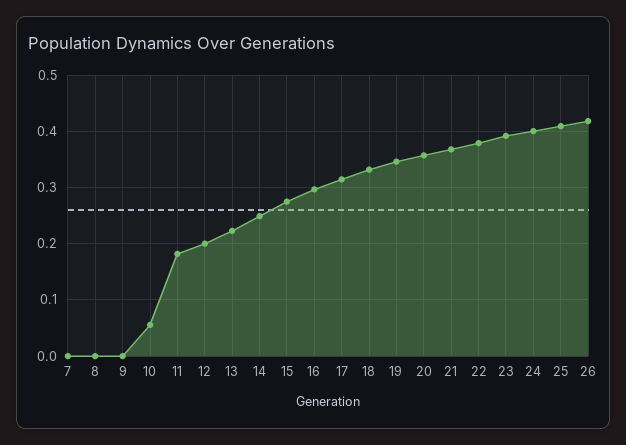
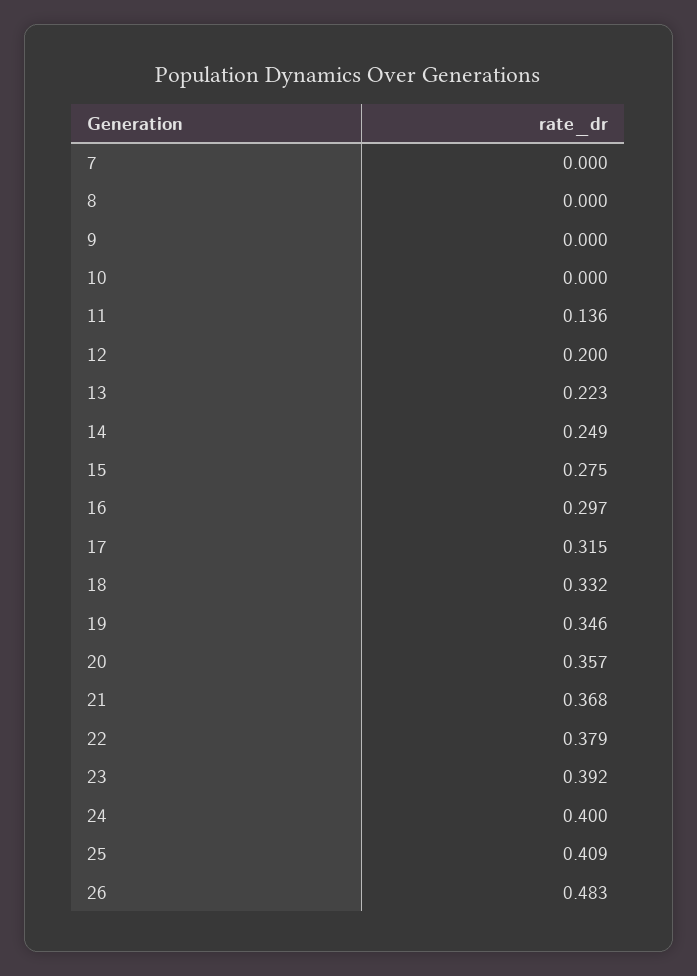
  {
    "7": 0,
    "8": 0,
    "9": 0,
-   "10": 0.06,
+   "10": 0,
-   "11": 0.18,
+   "11": 0.136,
    "12": 0.2,
    "13": 0.223,
    "14": 0.249,
    "15": 0.275,
    "16": 0.297,
    "17": 0.315,
    "18": 0.332,
    "19": 0.346,
    "20": 0.357,
    "21": 0.368,
    "22": 0.379,
    "23": 0.392,
    "24": 0.4,
    "25": 0.409,
-   "26": 0.42
+   "26": 0.483
  }

